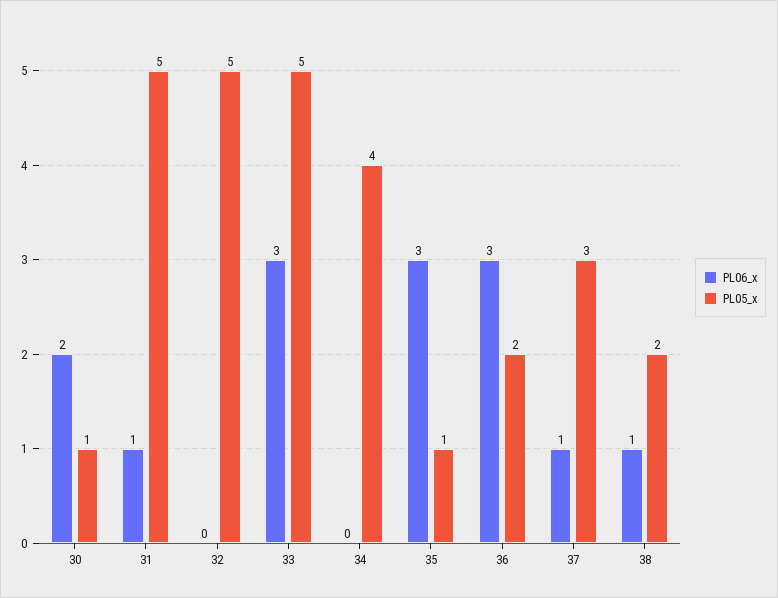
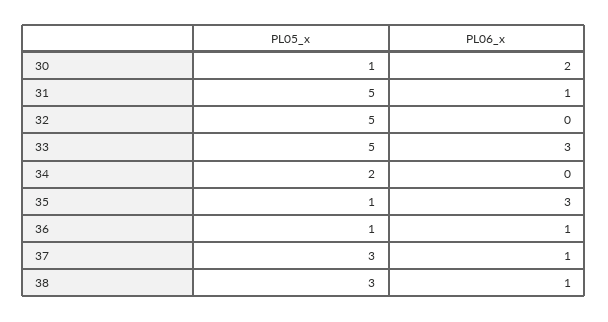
  {
    "PL06_x": {
      "30": 2,
      "31": 1,
      "32": 0,
      "33": 3,
      "34": 0,
      "35": 3,
-     "36": 3,
+     "36": 1,
      "37": 1,
      "38": 1
    },
    "PL05_x": {
      "30": 1,
      "31": 5,
      "32": 5,
      "33": 5,
-     "34": 4,
+     "34": 2,
      "35": 1,
-     "36": 2,
+     "36": 1,
      "37": 3,
-     "38": 2
+     "38": 3
    }
  }

